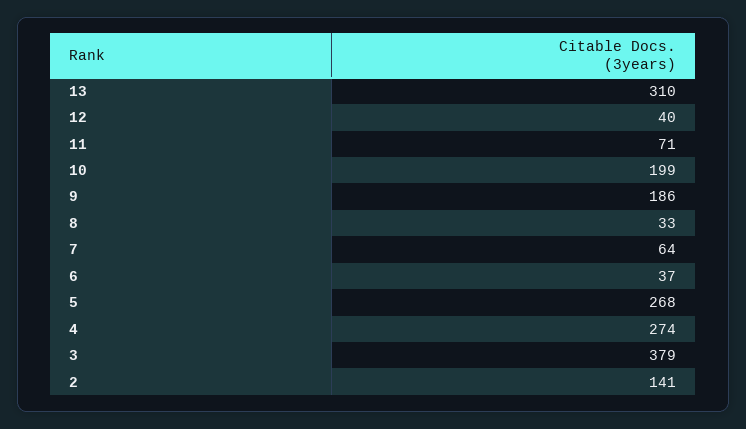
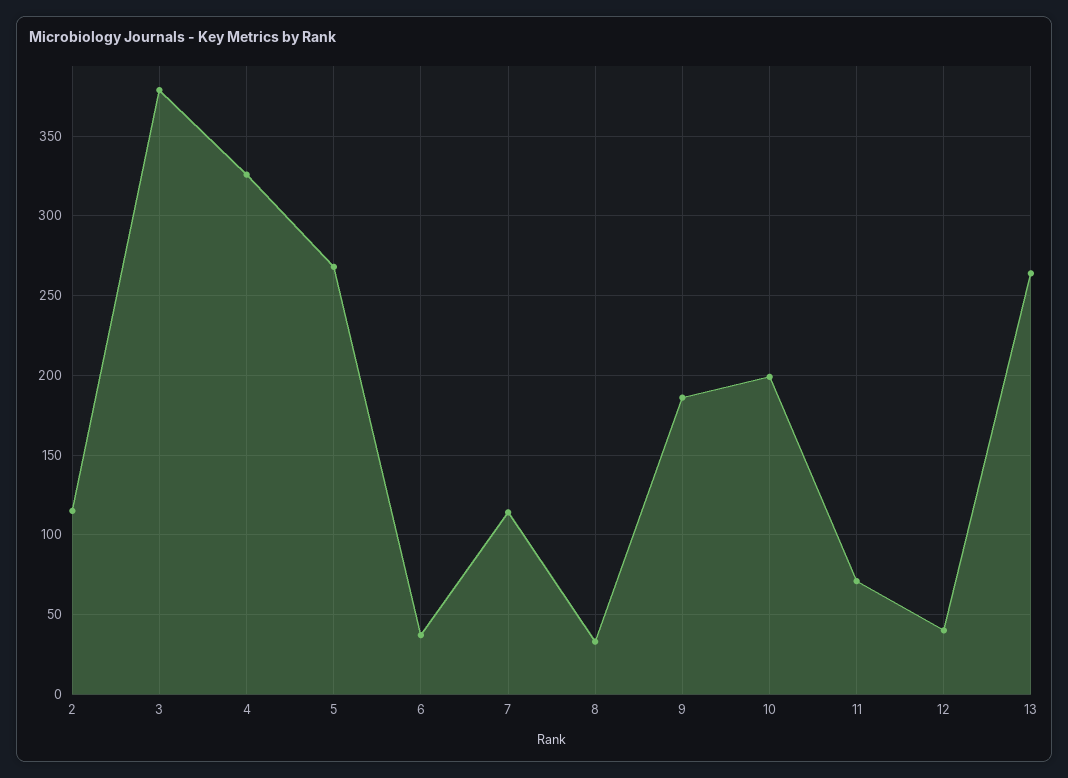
  {
-   "13": 310,
+   "13": 265,
    "12": 40,
    "11": 71,
    "10": 199,
    "9": 186,
    "8": 33,
-   "7": 64,
+   "7": 115,
    "6": 37,
    "5": 268,
-   "4": 274,
+   "4": 325,
    "3": 379,
-   "2": 141
+   "2": 115
  }

